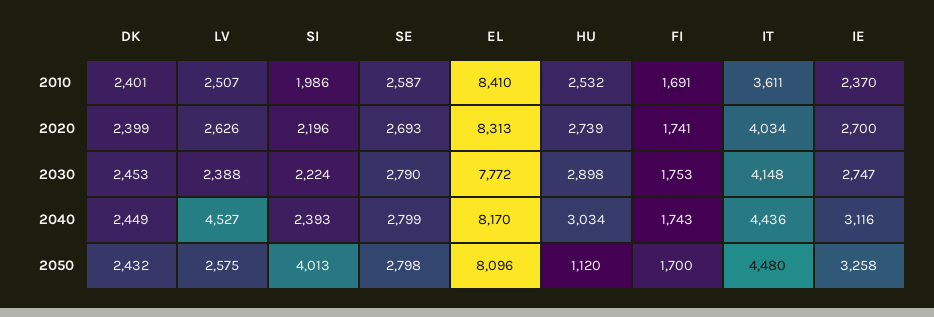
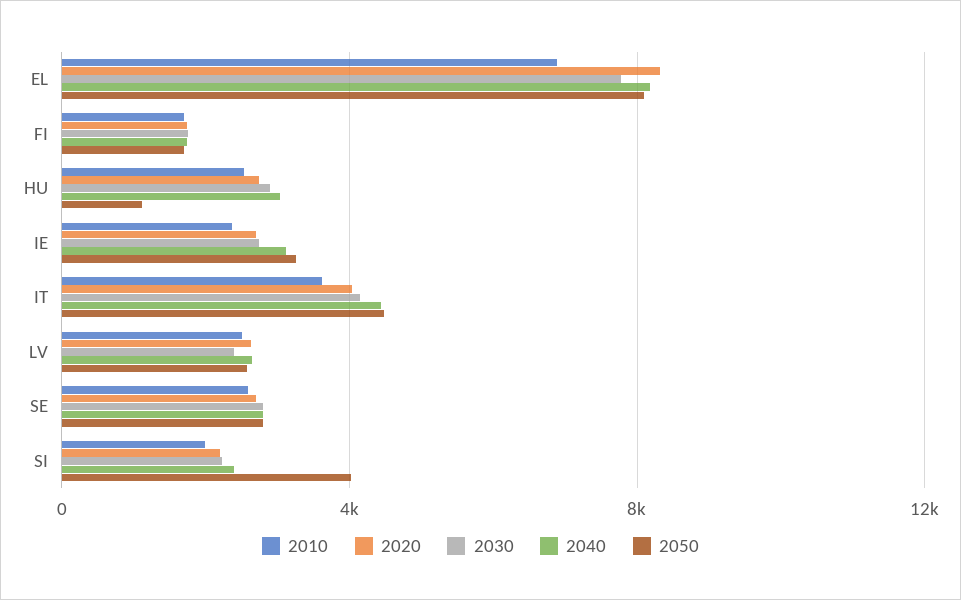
  {
    "2010": {
-     "DK": 2401,
      "LV": 2507,
      "SI": 1986,
      "SE": 2587,
-     "EL": 8410,
+     "EL": 7000,
      "HU": 2532,
      "FI": 1691,
      "IT": 3611,
      "IE": 2370
    },
    "2020": {
-     "DK": 2399,
      "LV": 2626,
      "SI": 2196,
      "SE": 2693,
      "EL": 8313,
      "HU": 2739,
      "FI": 1741,
      "IT": 4034,
      "IE": 2700
    },
    "2030": {
-     "DK": 2453,
      "LV": 2388,
      "SI": 2224,
      "SE": 2790,
      "EL": 7772,
      "HU": 2898,
      "FI": 1753,
      "IT": 4148,
      "IE": 2747
    },
    "2040": {
-     "DK": 2449,
-     "LV": 4527,
+     "LV": 2500,
      "SI": 2393,
      "SE": 2799,
      "EL": 8170,
      "HU": 3034,
      "FI": 1743,
      "IT": 4436,
      "IE": 3116
    },
    "2050": {
-     "DK": 2432,
      "LV": 2575,
      "SI": 4013,
      "SE": 2798,
      "EL": 8096,
      "HU": 1120,
      "FI": 1700,
      "IT": 4480,
      "IE": 3258
    }
  }

